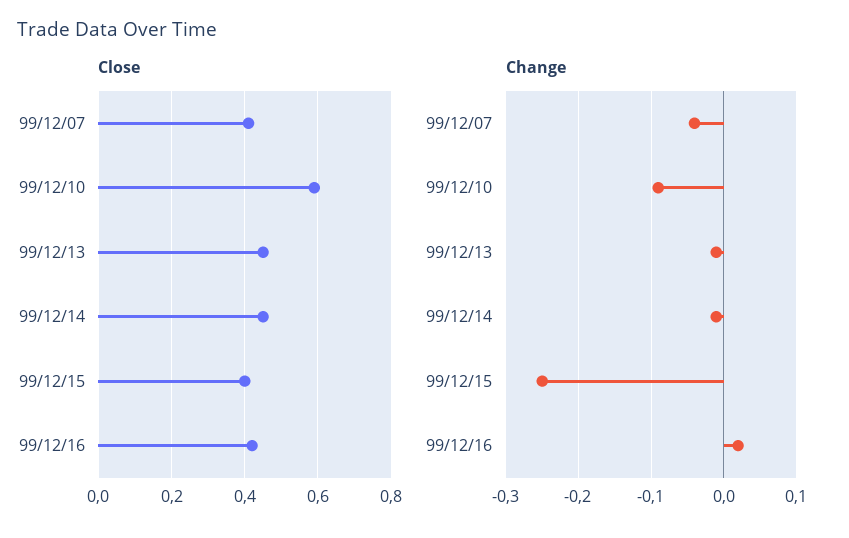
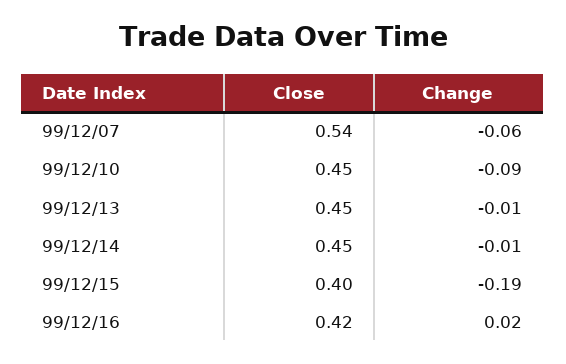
  {
    "Close": {
-     "99/12/07": 0.4,
+     "99/12/07": 0.54,
-     "99/12/10": 0.6,
+     "99/12/10": 0.45,
      "99/12/13": 0.45,
      "99/12/14": 0.45,
      "99/12/15": 0.4,
      "99/12/16": 0.42
    },
    "Change": {
-     "99/12/07": -0.04,
+     "99/12/07": -0.06,
      "99/12/10": -0.09,
      "99/12/13": -0.01,
      "99/12/14": -0.01,
-     "99/12/15": -0.25,
+     "99/12/15": -0.19,
      "99/12/16": 0.02
    }
  }

